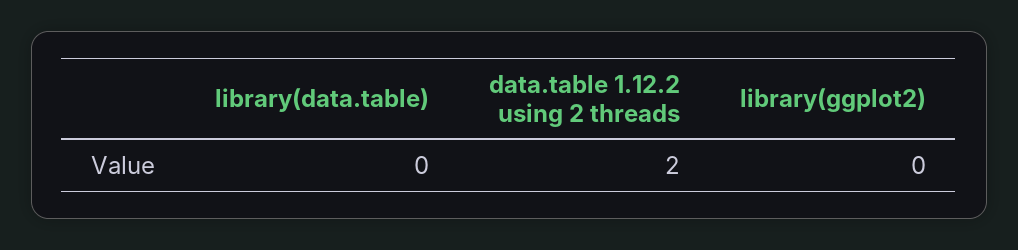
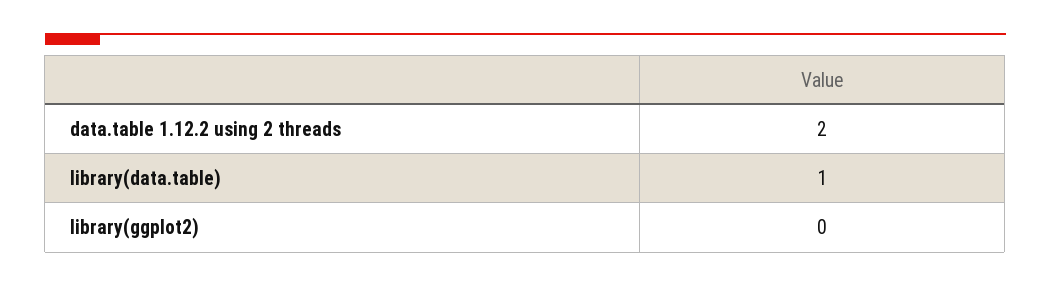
  {
-   "library(data.table)": 0,
+   "library(data.table)": 1,
    "data.table 1.12.2 using 2 threads": 2,
    "library(ggplot2)": 0
  }

